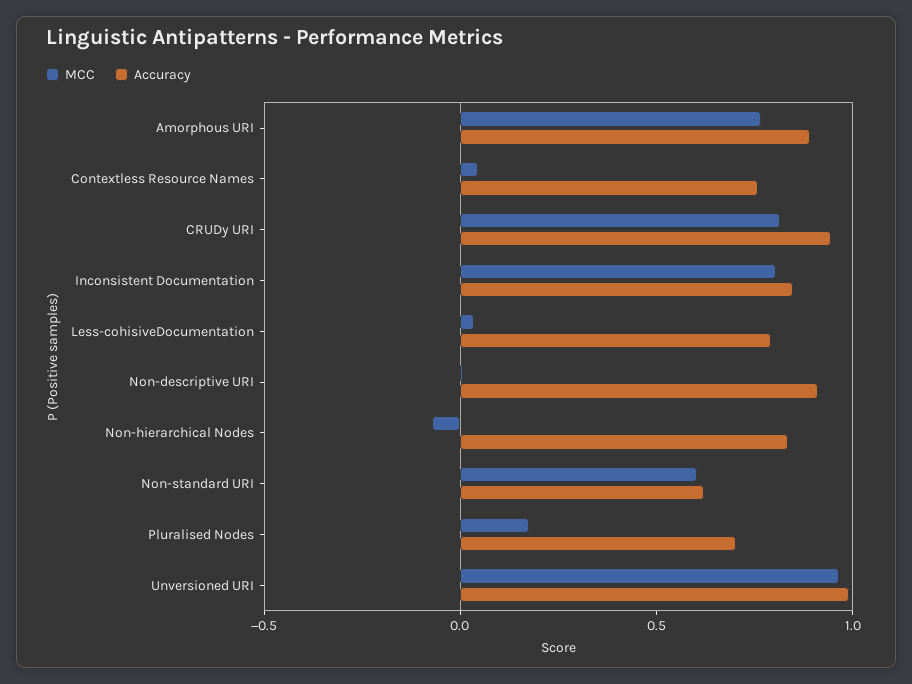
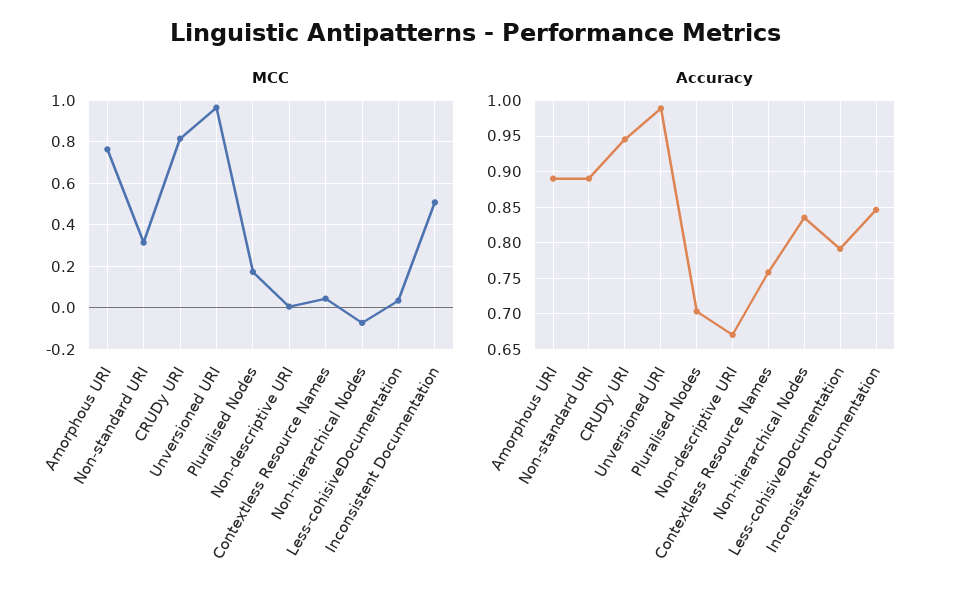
  {
    "MCC": {
      "Amorphous URI": 0.75,
      "Contextless Resource Names": 0.05,
      "CRUDy URI": 0.8,
-     "Inconsistent Documentation": 0.8,
+     "Inconsistent Documentation": 0.5,
      "Less-cohisiveDocumentation": 0.05,
      "Non-descriptive URI": 0,
      "Non-hierarchical Nodes": -0.05,
-     "Non-standard URI": 0.6,
+     "Non-standard URI": 0.3,
      "Pluralised Nodes": 0.15,
      "Unversioned URI": 0.95
    },
    "Accuracy": {
      "Amorphous URI": 0.89,
      "Contextless Resource Names": 0.76,
      "CRUDy URI": 0.95,
      "Inconsistent Documentation": 0.85,
      "Less-cohisiveDocumentation": 0.79,
-     "Non-descriptive URI": 0.9,
+     "Non-descriptive URI": 0.67,
      "Non-hierarchical Nodes": 0.84,
-     "Non-standard URI": 0.6,
+     "Non-standard URI": 0.89,
      "Pluralised Nodes": 0.7,
      "Unversioned URI": 0.99
    }
  }

